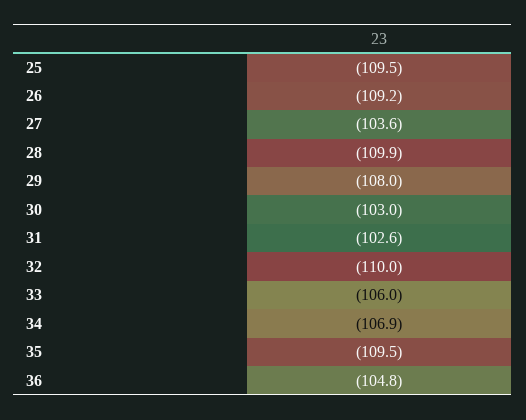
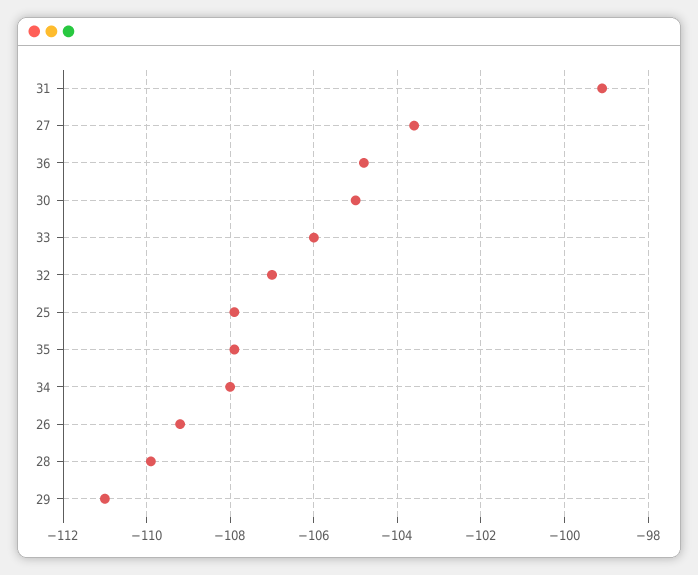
  {
-   "25": -109.5,
+   "25": -108,
    "26": -109.2,
    "27": -103.6,
    "28": -109.9,
-   "29": -108,
+   "29": -111,
-   "30": -103,
+   "30": -105,
-   "31": -102.6,
+   "31": -99,
-   "32": -110,
+   "32": -107,
    "33": -106,
-   "34": -106.9,
+   "34": -108,
-   "35": -109.5,
+   "35": -108,
    "36": -104.8
  }

